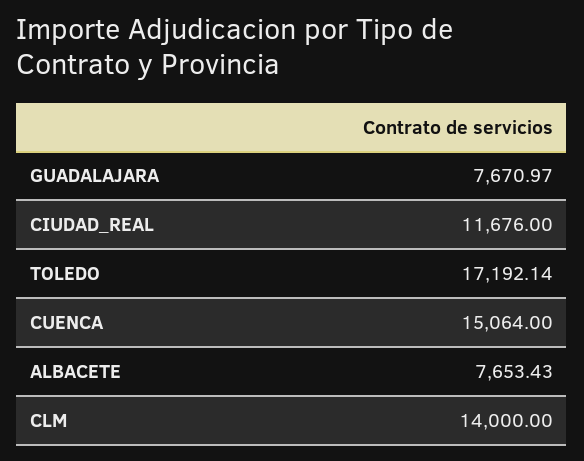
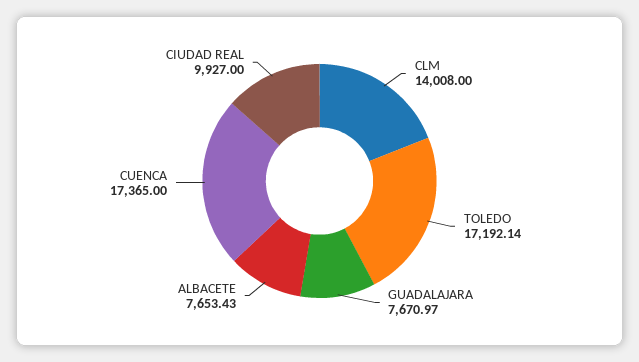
  {
    "GUADALAJARA": 7670.97,
-   "CIUDAD_REAL": 11676,
+   "CIUDAD_REAL": 9927,
    "TOLEDO": 17192.14,
-   "CUENCA": 15064,
+   "CUENCA": 17365,
    "ALBACETE": 7653.43,
-   "CLM": 14000
+   "CLM": 14008
  }

